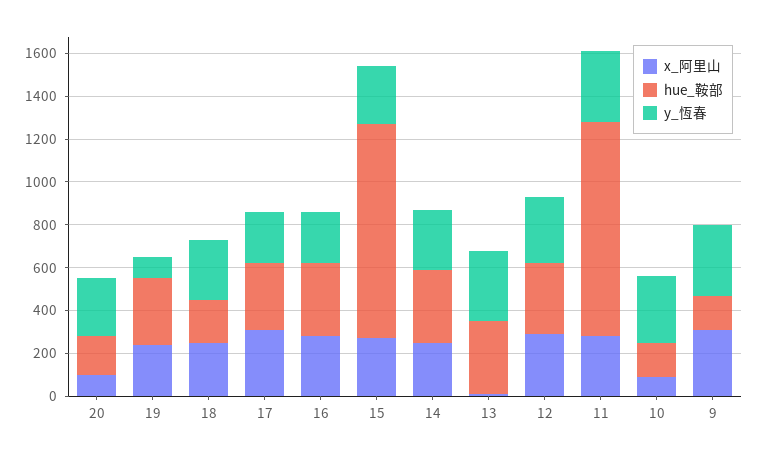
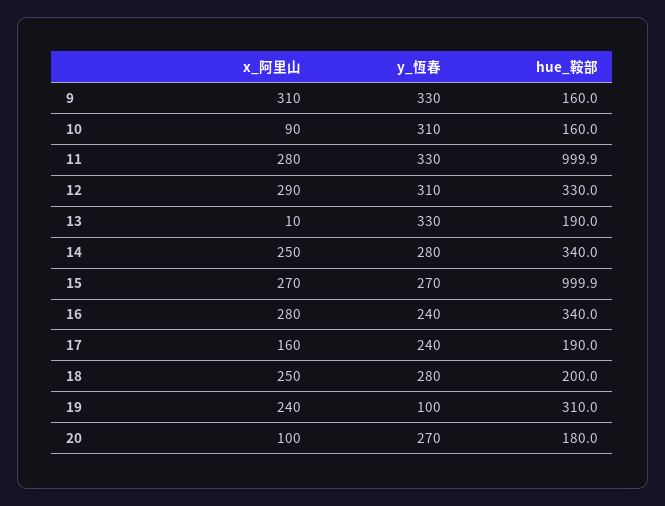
  {
    "x_阿里山": {
      "20": 100,
      "19": 240,
      "18": 250,
-     "17": 300,
+     "17": 160,
      "16": 280,
      "15": 270,
      "14": 250,
      "13": 10,
      "12": 290,
      "11": 280,
      "10": 90,
      "9": 310
    },
    "hue_鞍部": {
      "20": 180,
      "19": 310,
      "18": 200,
-     "17": 300,
+     "17": 190,
      "16": 340,
      "15": 999.9,
      "14": 340,
-     "13": 350,
+     "13": 190,
      "12": 330,
      "11": 999.9,
      "10": 160,
      "9": 160
    },
    "y_恆春": {
      "20": 270,
      "19": 100,
      "18": 280,
      "17": 240,
      "16": 240,
      "15": 270,
      "14": 280,
      "13": 330,
      "12": 310,
      "11": 330,
      "10": 310,
      "9": 330
    }
  }

